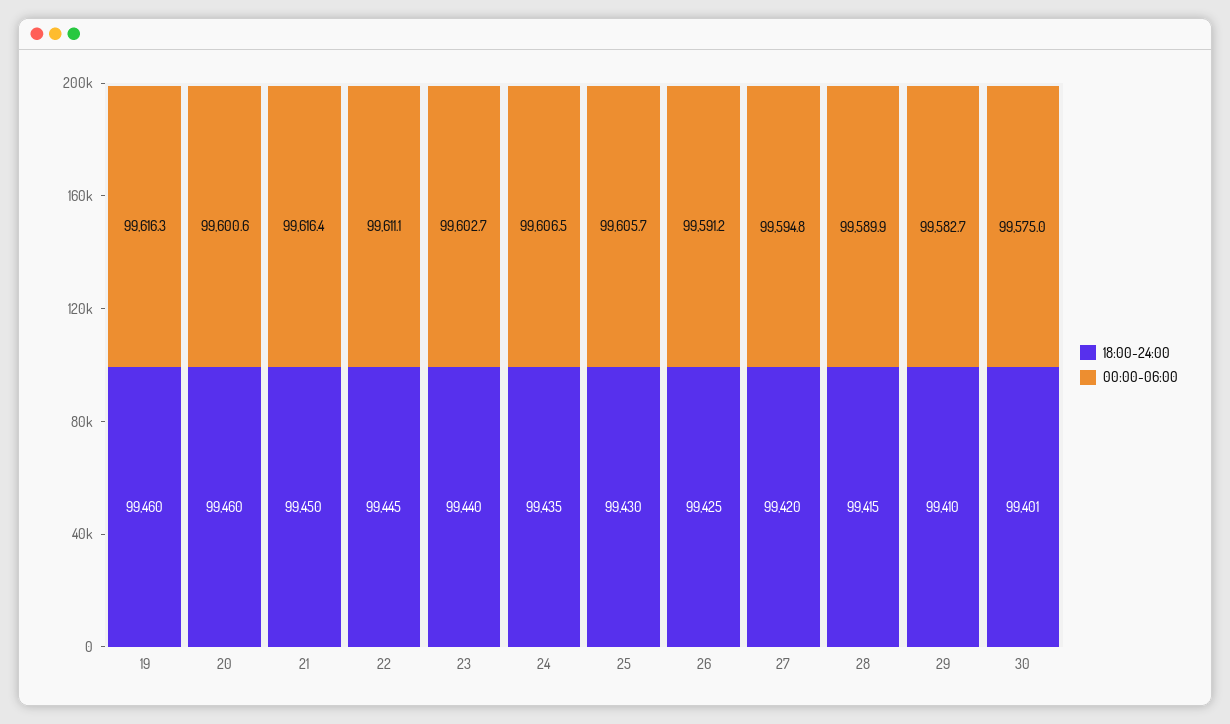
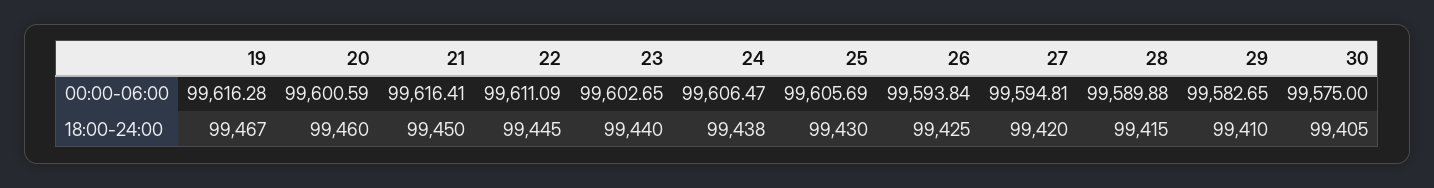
  {
    "18:00-24:00": {
-     "19": 99460,
+     "19": 99467,
      "20": 99460,
      "21": 99450,
      "22": 99445,
      "23": 99440,
-     "24": 99435,
+     "24": 99438,
      "25": 99430,
      "26": 99425,
      "27": 99420,
      "28": 99415,
      "29": 99410,
-     "30": 99401
+     "30": 99405
    },
    "00:00-06:00": {
      "19": 99616.28,
      "20": 99600.59,
      "21": 99616.41,
      "22": 99611.09,
      "23": 99602.65,
      "24": 99606.47,
      "25": 99605.69,
-     "26": 99591.2,
+     "26": 99593.84,
      "27": 99594.81,
      "28": 99589.88,
      "29": 99582.65,
      "30": 99575
    }
  }

